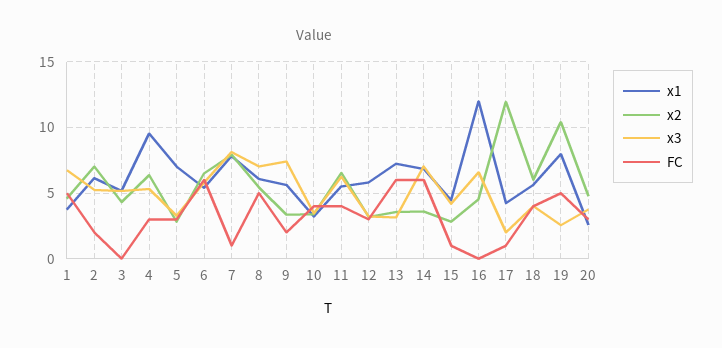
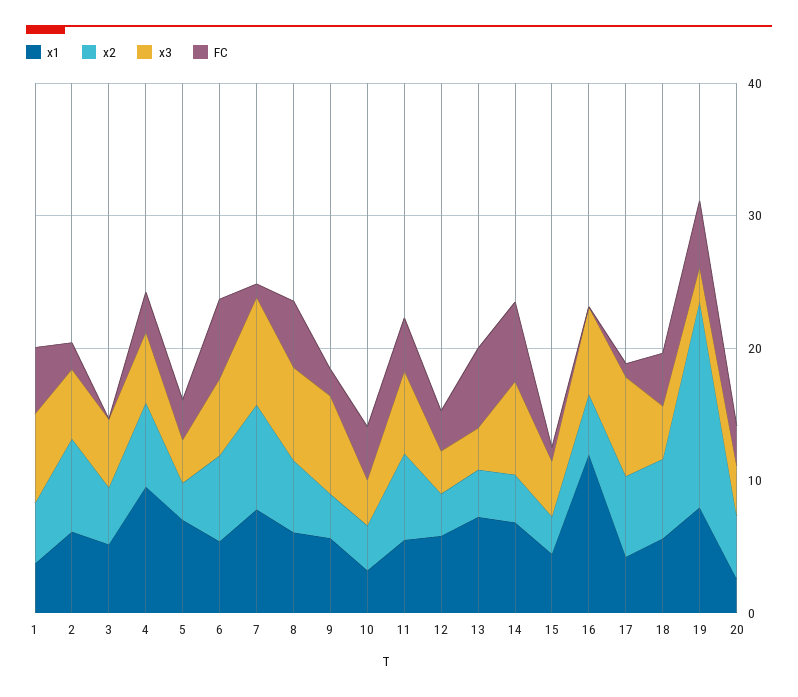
  {
    "x1": {
      "1": 3.5,
      "2": 6,
      "3": 5,
      "4": 9.5,
      "5": 7,
      "6": 5.5,
      "7": 8,
      "8": 6,
      "9": 5.5,
      "10": 3,
      "11": 5.5,
      "12": 6,
      "13": 7.5,
      "14": 7,
      "15": 4.5,
      "16": 12,
      "17": 4,
      "18": 5.5,
      "19": 8,
      "20": 2.5
    },
    "x2": {
      "1": 4.5,
      "2": 7,
      "3": 4.5,
      "4": 6.5,
      "5": 3,
      "6": 6.5,
      "7": 8,
      "8": 5.5,
      "9": 3.5,
      "10": 3.5,
      "11": 6.5,
      "12": 3,
      "13": 3.5,
      "14": 3.5,
      "15": 3,
      "16": 4.5,
-     "17": 12,
+     "17": 6,
      "18": 6,
-     "19": 10.5,
+     "19": 16,
      "20": 5
    },
    "x3": {
      "1": 6.5,
      "2": 5.5,
      "3": 5,
      "4": 5.5,
      "5": 3.5,
      "6": 6,
      "7": 8,
      "8": 7,
      "9": 7.5,
      "10": 3.5,
      "11": 6,
      "12": 3,
      "13": 3,
      "14": 7,
      "15": 4,
      "16": 6.5,
-     "17": 2,
+     "17": 8,
      "18": 4,
      "19": 2.5,
      "20": 4
    },
    "FC": {
      "1": 5,
      "2": 2,
      "3": 0,
      "4": 3,
      "5": 3,
      "6": 6,
      "7": 1,
      "8": 5,
      "9": 2,
      "10": 4,
      "11": 4,
      "12": 3,
      "13": 6,
      "14": 6,
      "15": 1,
      "16": 0,
      "17": 1,
      "18": 4,
      "19": 5,
      "20": 3
    }
  }

